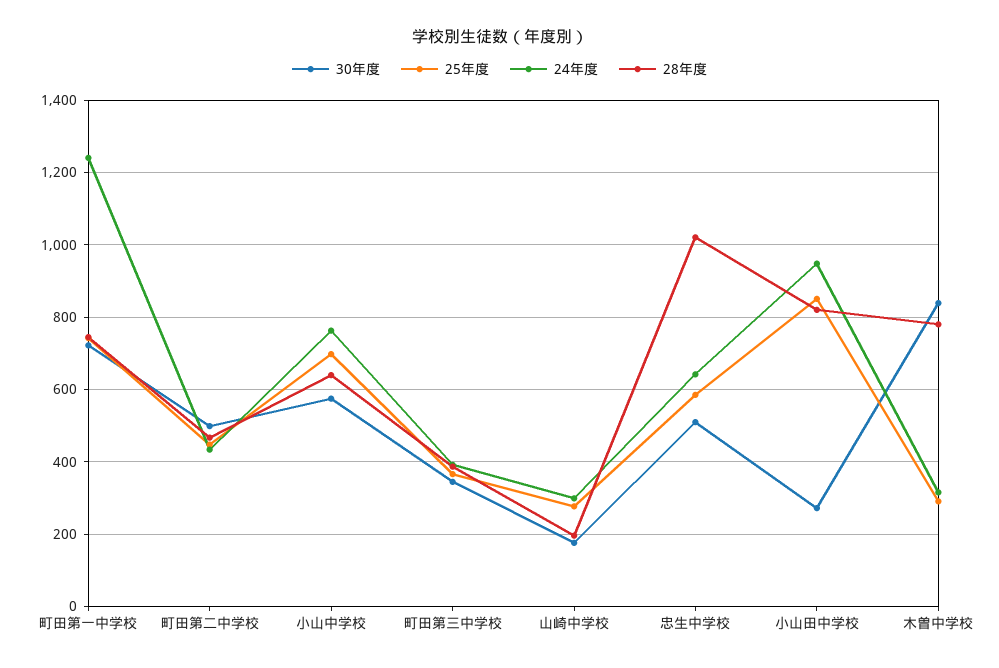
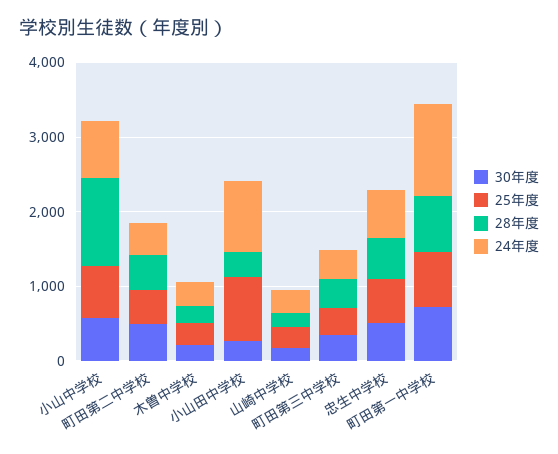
  {
    "30年度": {
      "町田第一中学校": 720,
      "町田第二中学校": 500,
      "小山中学校": 580,
      "町田第三中学校": 340,
      "山崎中学校": 180,
      "忠生中学校": 520,
      "小山田中学校": 280,
-     "木曽中学校": 840
+     "木曽中学校": 200
    },
    "25年度": {
      "町田第一中学校": 740,
      "町田第二中学校": 440,
      "小山中学校": 700,
      "町田第三中学校": 360,
      "山崎中学校": 280,
      "忠生中学校": 580,
      "小山田中学校": 860,
      "木曽中学校": 300
    },
    "24年度": {
      "町田第一中学校": 1240,
      "町田第二中学校": 440,
      "小山中学校": 760,
      "町田第三中学校": 400,
      "山崎中学校": 300,
      "忠生中学校": 640,
      "小山田中学校": 940,
      "木曽中学校": 320
    },
    "28年度": {
      "町田第一中学校": 740,
      "町田第二中学校": 460,
-     "小山中学校": 640,
+     "小山中学校": 1200,
      "町田第三中学校": 380,
      "山崎中学校": 200,
-     "忠生中学校": 1020,
+     "忠生中学校": 600,
-     "小山田中学校": 820,
+     "小山田中学校": 400,
-     "木曽中学校": 780
+     "木曽中学校": 200
    }
  }

